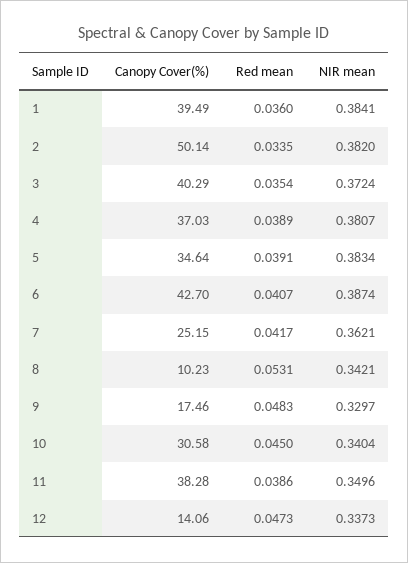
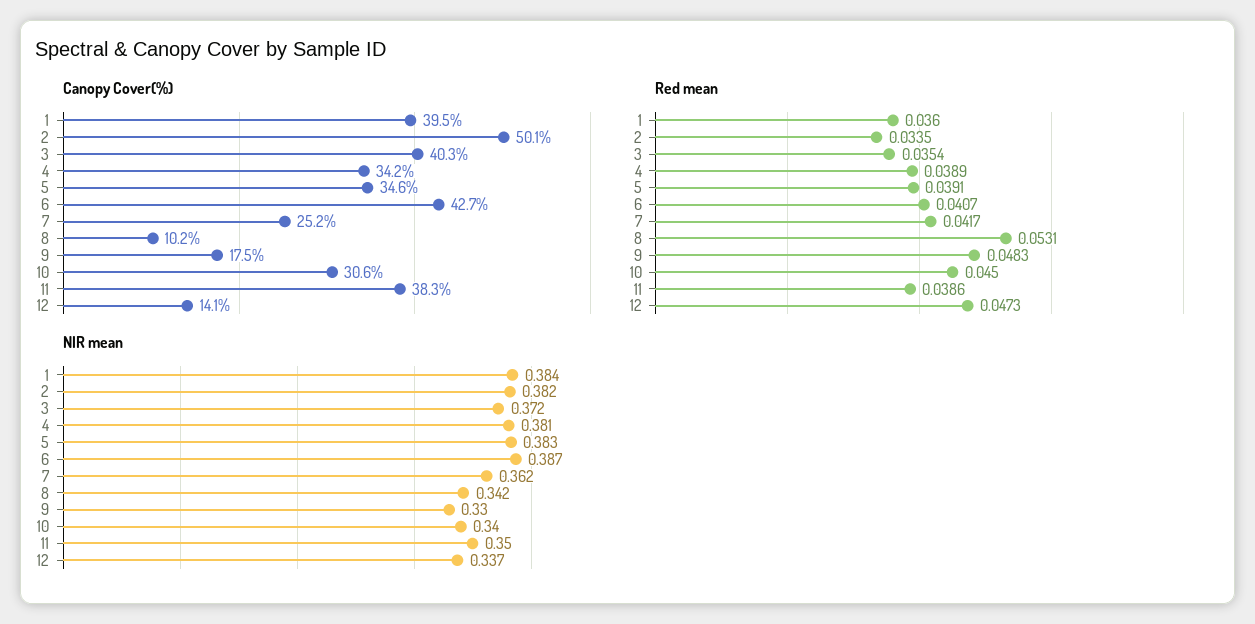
  {
    "Canopy Cover(%)": {
      "1": 39.49,
      "2": 50.14,
      "3": 40.29,
-     "4": 37.03,
+     "4": 34.2,
      "5": 34.64,
      "6": 42.7,
      "7": 25.15,
      "8": 10.23,
      "9": 17.46,
      "10": 30.58,
      "11": 38.28,
      "12": 14.06
    },
    "Red mean": {
      "1": 0.036,
      "2": 0.0335,
      "3": 0.0354,
      "4": 0.0389,
      "5": 0.0391,
      "6": 0.0407,
      "7": 0.0417,
      "8": 0.0531,
      "9": 0.0483,
      "10": 0.045,
      "11": 0.0386,
      "12": 0.0473
    },
    "NIR mean": {
      "1": 0.3841,
      "2": 0.382,
      "3": 0.3724,
      "4": 0.3807,
      "5": 0.3834,
      "6": 0.3874,
      "7": 0.3621,
      "8": 0.3421,
      "9": 0.3297,
      "10": 0.3404,
      "11": 0.3496,
      "12": 0.3373
    }
  }

